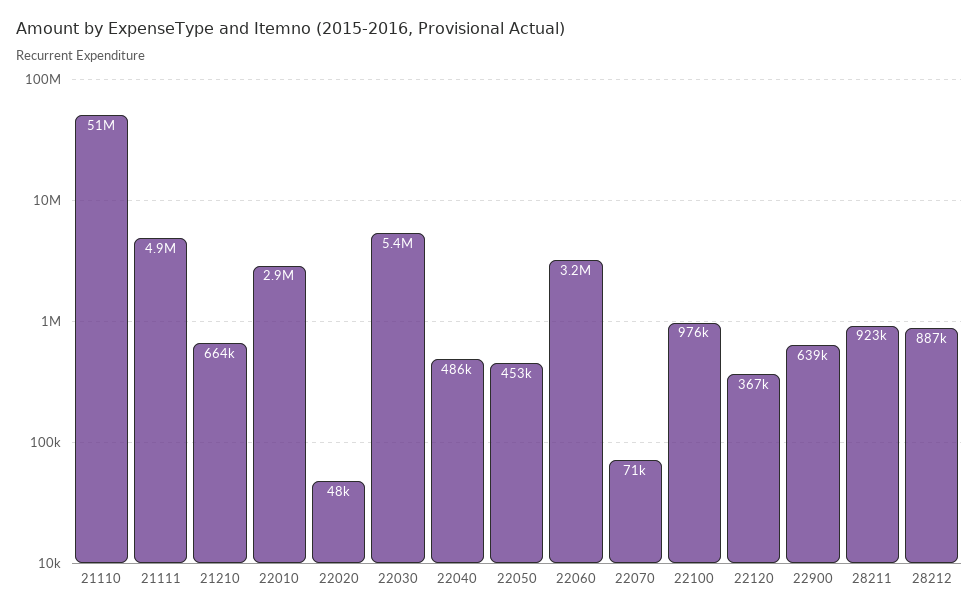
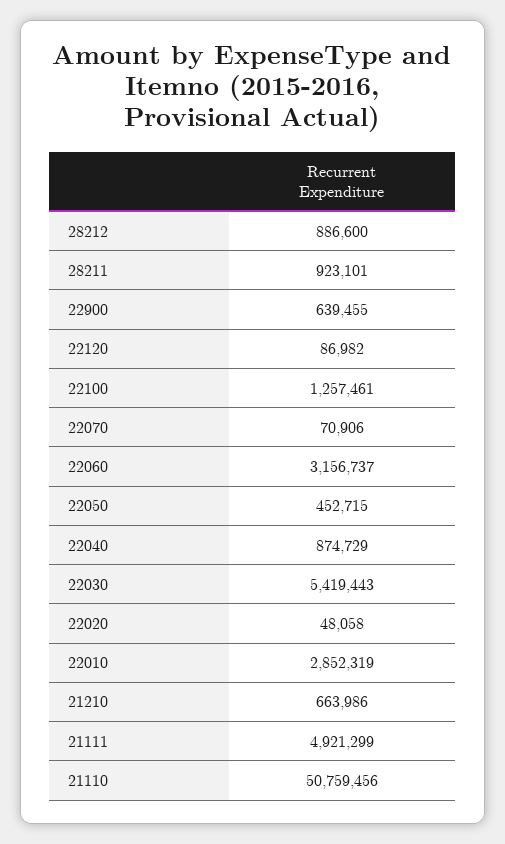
  {
    "21110": 50759456,
    "21111": 4921299,
    "21210": 663986,
    "22010": 2852319,
    "22020": 48058,
    "22030": 5419443,
-   "22040": 486000,
+   "22040": 874729,
    "22050": 452715,
    "22060": 3156737,
    "22070": 70906,
-   "22100": 976000,
+   "22100": 1257461,
-   "22120": 367000,
+   "22120": 86982,
    "22900": 639455,
    "28211": 923101,
    "28212": 886600
  }

